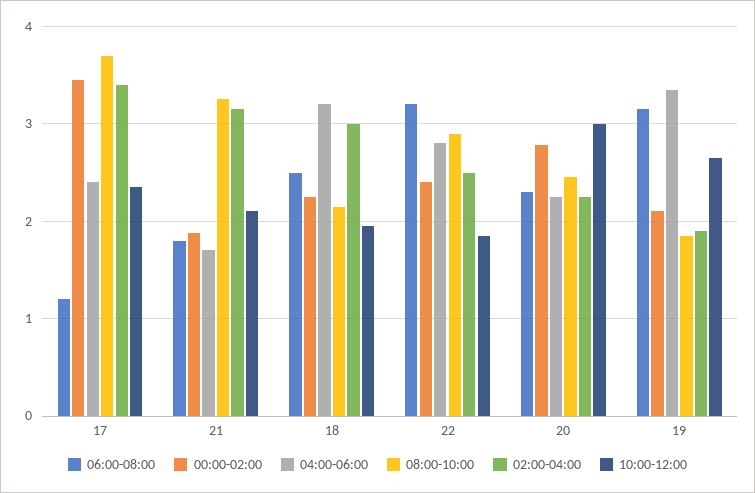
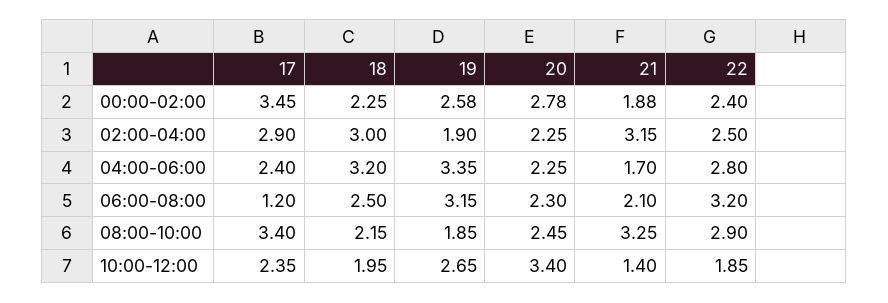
  {
    "06:00-08:00": {
      "17": 1.2,
-     "21": 1.8,
+     "21": 2.1,
      "18": 2.5,
      "22": 3.2,
      "20": 2.3,
      "19": 3.15
    },
    "00:00-02:00": {
      "17": 3.45,
      "21": 1.88,
      "18": 2.25,
      "22": 2.4,
      "20": 2.78,
-     "19": 2.1
+     "19": 2.58
    },
    "04:00-06:00": {
      "17": 2.4,
      "21": 1.7,
      "18": 3.2,
      "22": 2.8,
      "20": 2.25,
      "19": 3.35
    },
    "08:00-10:00": {
-     "17": 3.7,
+     "17": 3.4,
      "21": 3.25,
      "18": 2.15,
      "22": 2.9,
      "20": 2.45,
      "19": 1.85
    },
    "02:00-04:00": {
-     "17": 3.4,
+     "17": 2.9,
      "21": 3.15,
      "18": 3,
      "22": 2.5,
      "20": 2.25,
      "19": 1.9
    },
    "10:00-12:00": {
      "17": 2.35,
-     "21": 2.1,
+     "21": 1.4,
      "18": 1.95,
      "22": 1.85,
-     "20": 3,
+     "20": 3.4,
      "19": 2.65
    }
  }

